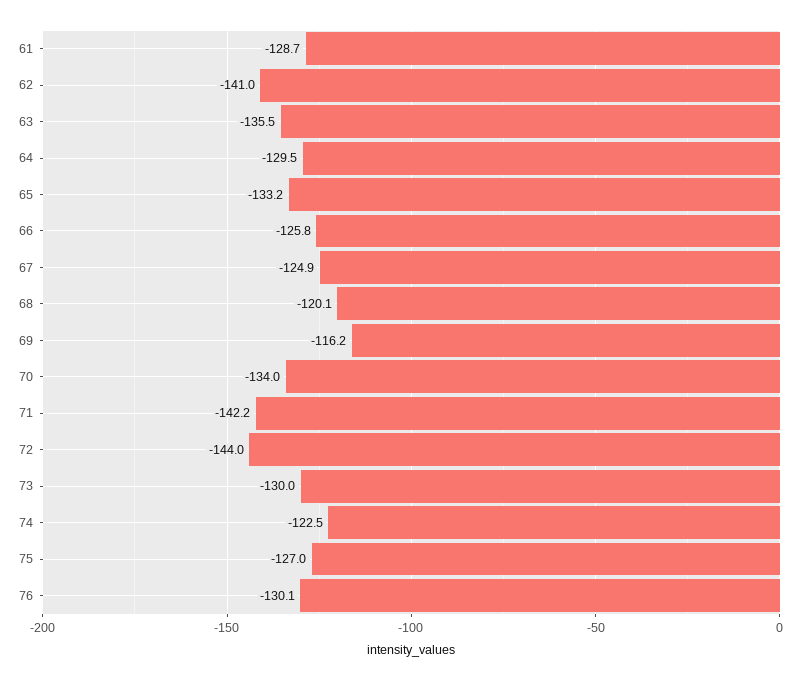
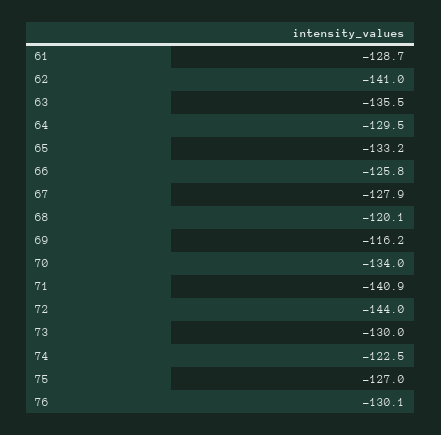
  {
    "61": -128.7,
    "62": -141,
    "63": -135.5,
    "64": -129.5,
    "65": -133.2,
    "66": -125.8,
-   "67": -124.9,
+   "67": -127.9,
    "68": -120.1,
    "69": -116.2,
    "70": -134,
-   "71": -142.2,
+   "71": -140.9,
    "72": -144,
    "73": -130,
    "74": -122.5,
    "75": -127,
    "76": -130.1
  }

